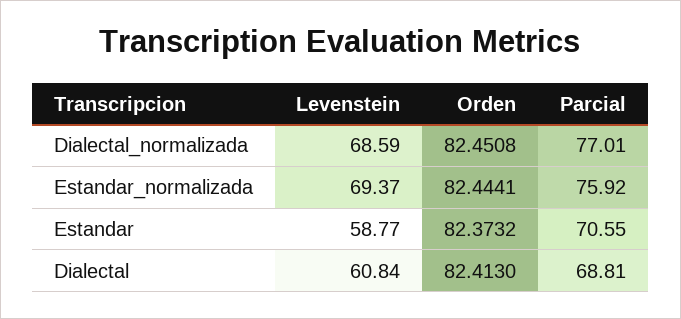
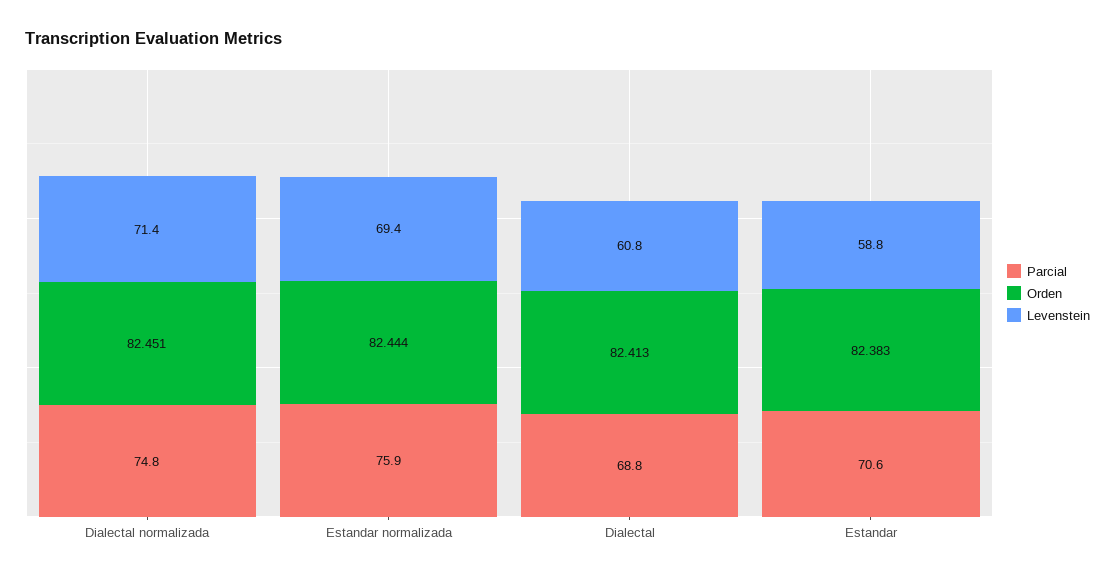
  {
    "Levenstein": {
-     "Dialectal_normalizada": 68.59,
+     "Dialectal_normalizada": 71.4,
      "Estandar_normalizada": 69.37,
      "Estandar": 58.77,
      "Dialectal": 60.84
    },
    "Orden": {
      "Dialectal_normalizada": 82.4508,
      "Estandar_normalizada": 82.4441,
-     "Estandar": 82.3732,
+     "Estandar": 82.383,
      "Dialectal": 82.413
    },
    "Parcial": {
-     "Dialectal_normalizada": 77.01,
+     "Dialectal_normalizada": 74.8,
      "Estandar_normalizada": 75.92,
      "Estandar": 70.55,
      "Dialectal": 68.81
    }
  }

